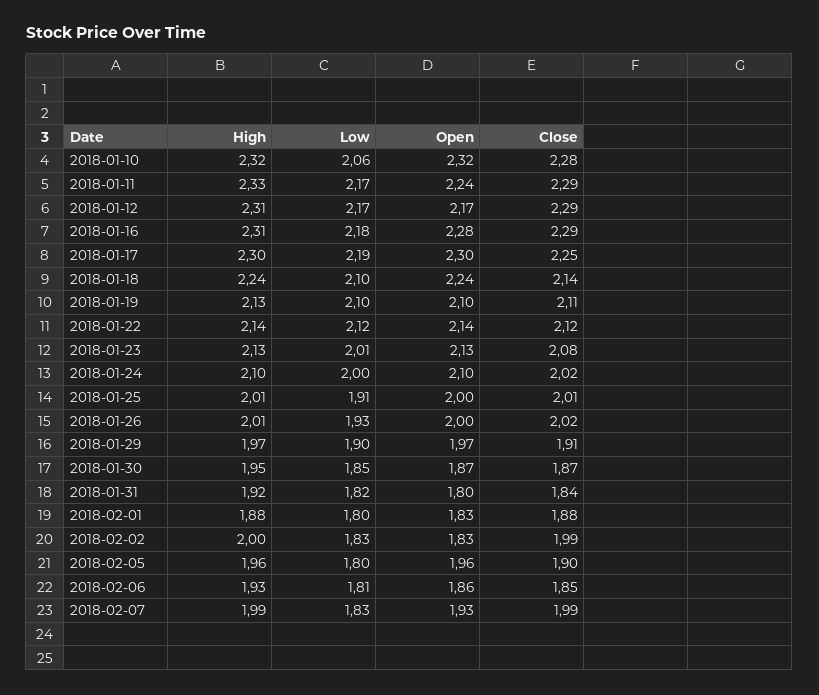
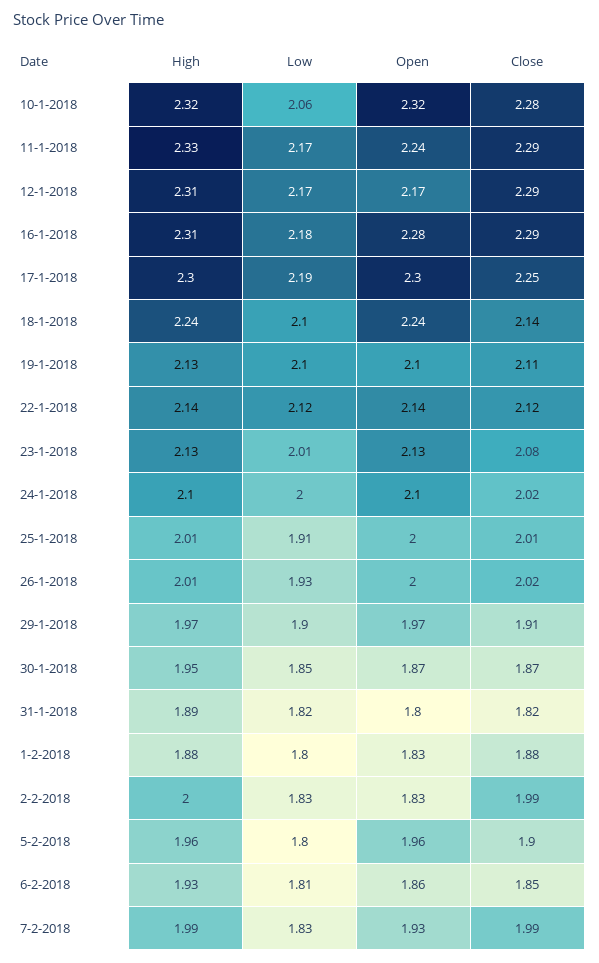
  {
    "High": {
      "2018-01-10": 2.32,
      "2018-01-11": 2.33,
      "2018-01-12": 2.31,
      "2018-01-16": 2.31,
      "2018-01-17": 2.3,
      "2018-01-18": 2.24,
      "2018-01-19": 2.13,
      "2018-01-22": 2.14,
      "2018-01-23": 2.13,
      "2018-01-24": 2.1,
      "2018-01-25": 2.01,
      "2018-01-26": 2.01,
      "2018-01-29": 1.97,
      "2018-01-30": 1.95,
-     "2018-01-31": 1.92,
+     "2018-01-31": 1.89,
      "2018-02-01": 1.88,
      "2018-02-02": 2,
      "2018-02-05": 1.96,
      "2018-02-06": 1.93,
      "2018-02-07": 1.99
    },
    "Low": {
      "2018-01-10": 2.06,
      "2018-01-11": 2.17,
      "2018-01-12": 2.17,
      "2018-01-16": 2.18,
      "2018-01-17": 2.19,
      "2018-01-18": 2.1,
      "2018-01-19": 2.1,
      "2018-01-22": 2.12,
      "2018-01-23": 2.01,
      "2018-01-24": 2,
      "2018-01-25": 1.91,
      "2018-01-26": 1.93,
      "2018-01-29": 1.9,
      "2018-01-30": 1.85,
      "2018-01-31": 1.82,
      "2018-02-01": 1.8,
      "2018-02-02": 1.83,
      "2018-02-05": 1.8,
      "2018-02-06": 1.81,
      "2018-02-07": 1.83
    },
    "Open": {
      "2018-01-10": 2.32,
      "2018-01-11": 2.24,
      "2018-01-12": 2.17,
      "2018-01-16": 2.28,
      "2018-01-17": 2.3,
      "2018-01-18": 2.24,
      "2018-01-19": 2.1,
      "2018-01-22": 2.14,
      "2018-01-23": 2.13,
      "2018-01-24": 2.1,
      "2018-01-25": 2,
      "2018-01-26": 2,
      "2018-01-29": 1.97,
      "2018-01-30": 1.87,
      "2018-01-31": 1.8,
      "2018-02-01": 1.83,
      "2018-02-02": 1.83,
      "2018-02-05": 1.96,
      "2018-02-06": 1.86,
      "2018-02-07": 1.93
    },
    "Close": {
      "2018-01-10": 2.28,
      "2018-01-11": 2.29,
      "2018-01-12": 2.29,
      "2018-01-16": 2.29,
      "2018-01-17": 2.25,
      "2018-01-18": 2.14,
      "2018-01-19": 2.11,
      "2018-01-22": 2.12,
      "2018-01-23": 2.08,
      "2018-01-24": 2.02,
      "2018-01-25": 2.01,
      "2018-01-26": 2.02,
      "2018-01-29": 1.91,
      "2018-01-30": 1.87,
-     "2018-01-31": 1.84,
+     "2018-01-31": 1.82,
      "2018-02-01": 1.88,
      "2018-02-02": 1.99,
      "2018-02-05": 1.9,
      "2018-02-06": 1.85,
      "2018-02-07": 1.99
    }
  }

